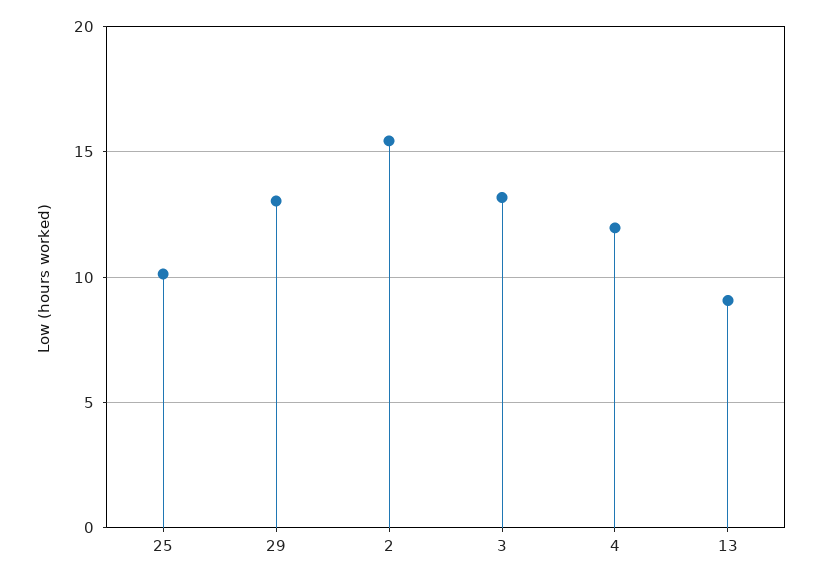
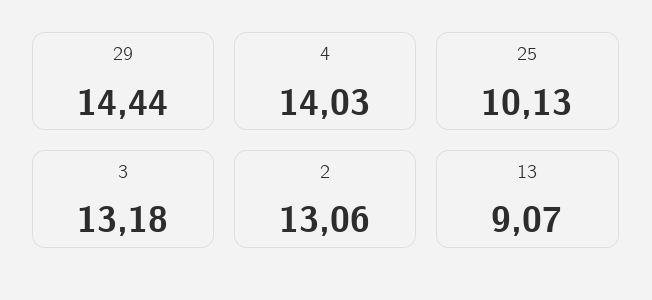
  {
    "25": 10.13,
-   "29": 13,
+   "29": 14.44,
-   "2": 15.5,
+   "2": 13.06,
    "3": 13.18,
-   "4": 12,
+   "4": 14.03,
    "13": 9.07
  }

